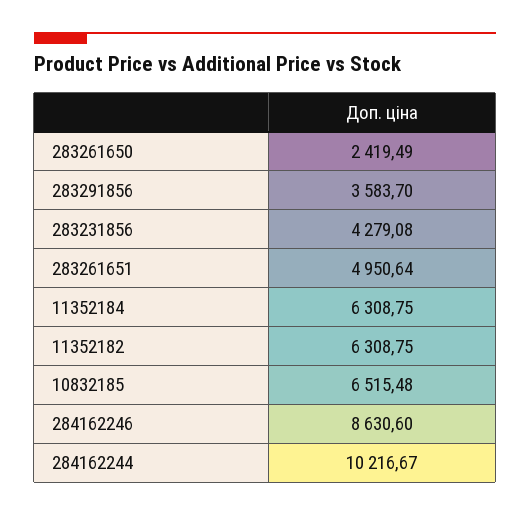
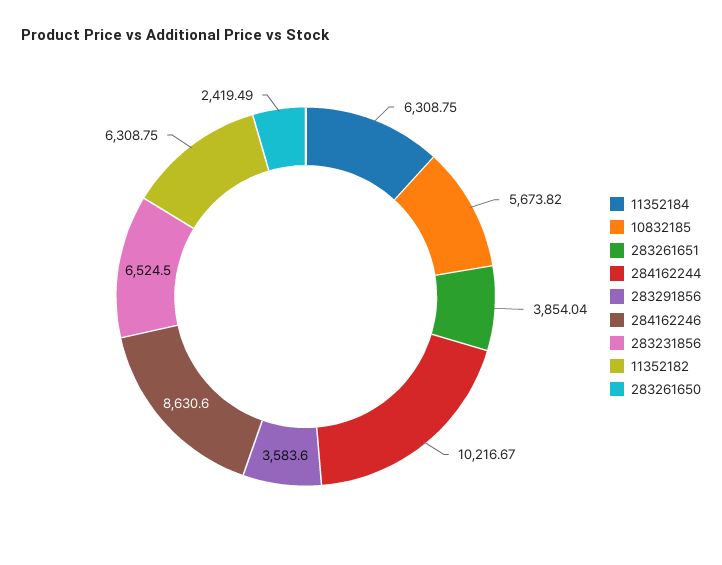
  {
    "283261650": 2419.49,
-   "283291856": 3583.7,
+   "283291856": 3583.6,
-   "283231856": 4279.08,
+   "283231856": 6524.5,
-   "283261651": 4950.64,
+   "283261651": 3854.04,
    "11352184": 6308.75,
    "11352182": 6308.75,
-   "10832185": 6515.48,
+   "10832185": 5673.82,
    "284162246": 8630.6,
    "284162244": 10216.67
  }

